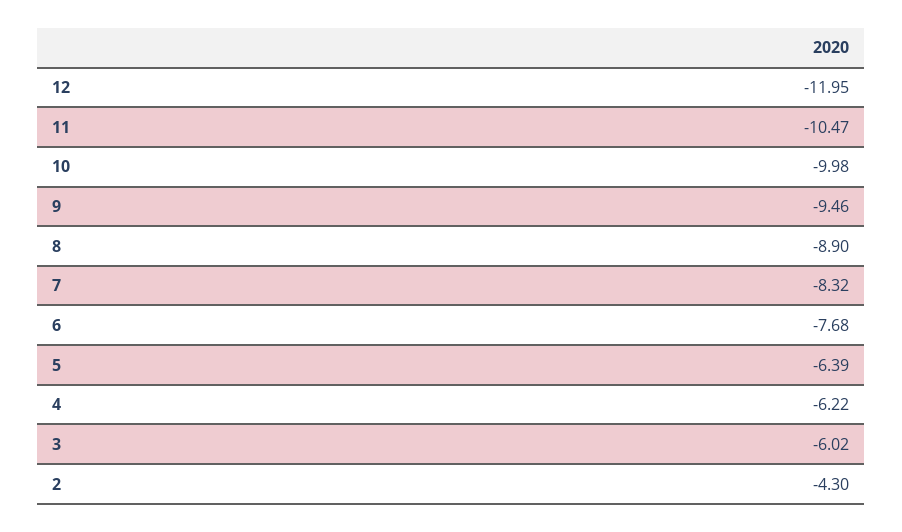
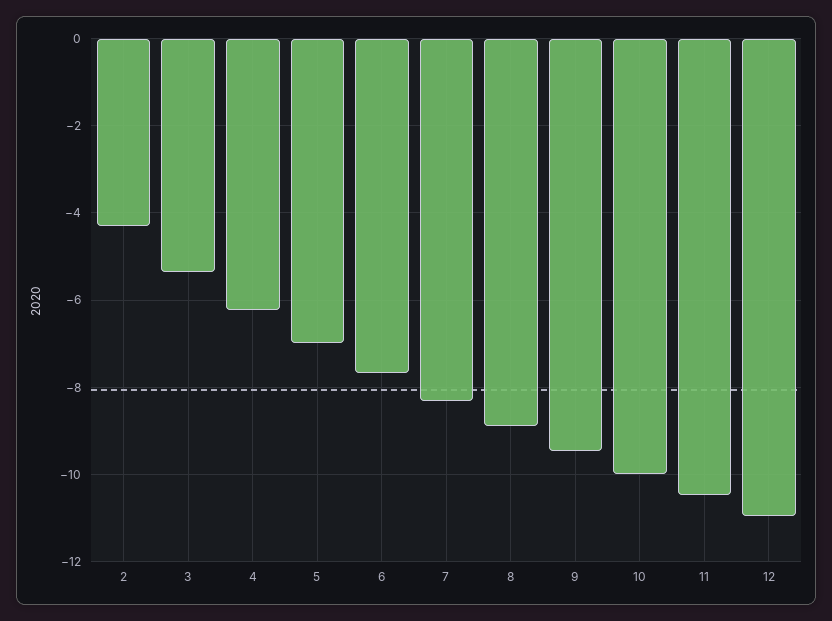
  {
-   "12": -11.95,
+   "12": -11,
    "11": -10.47,
    "10": -9.98,
    "9": -9.46,
    "8": -8.9,
    "7": -8.32,
    "6": -7.68,
-   "5": -6.39,
+   "5": -7,
    "4": -6.22,
-   "3": -6.02,
+   "3": -5.4,
    "2": -4.3
  }

